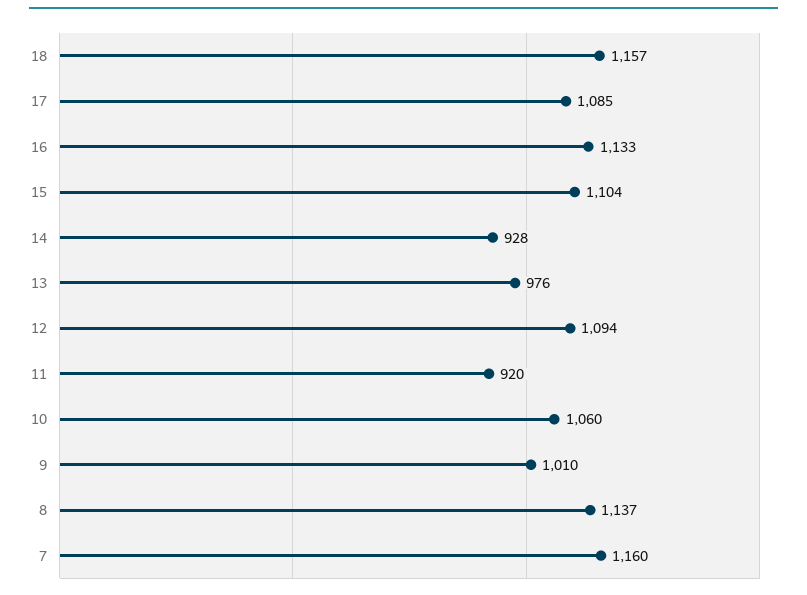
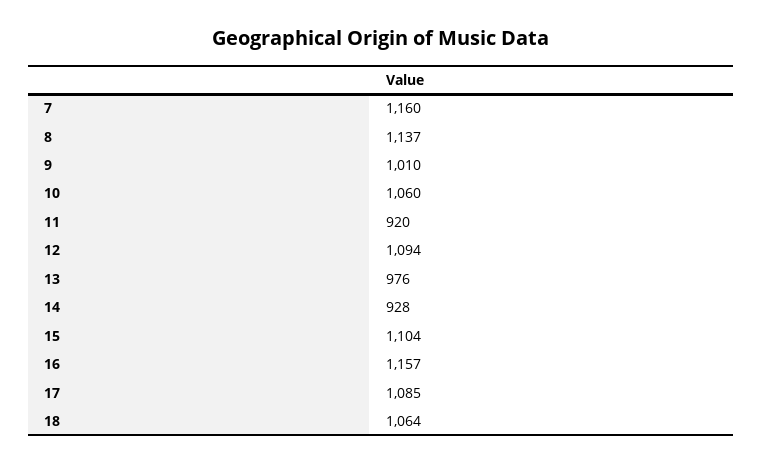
  {
-   "18": 1157,
+   "18": 1064,
    "17": 1085,
-   "16": 1133,
+   "16": 1157,
    "15": 1104,
    "14": 928,
    "13": 976,
    "12": 1094,
    "11": 920,
    "10": 1060,
    "9": 1010,
    "8": 1137,
    "7": 1160
  }

